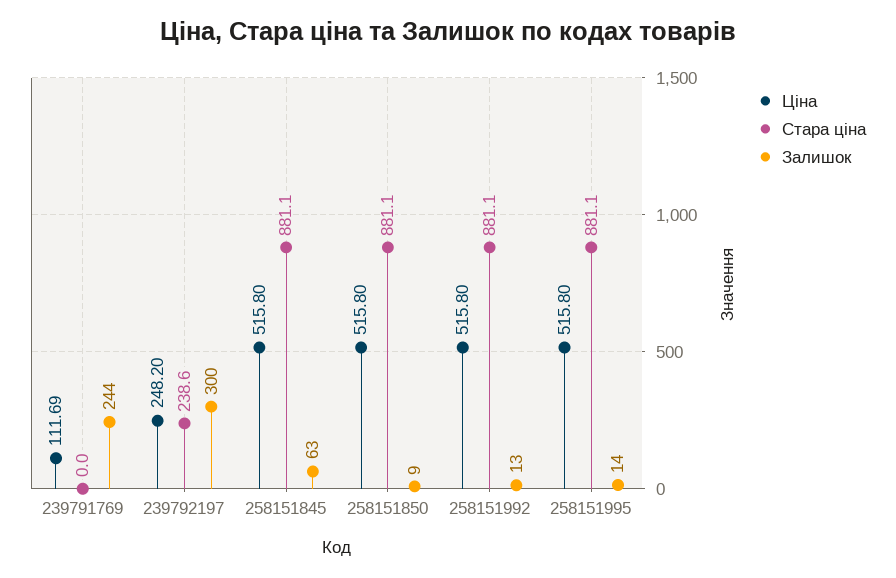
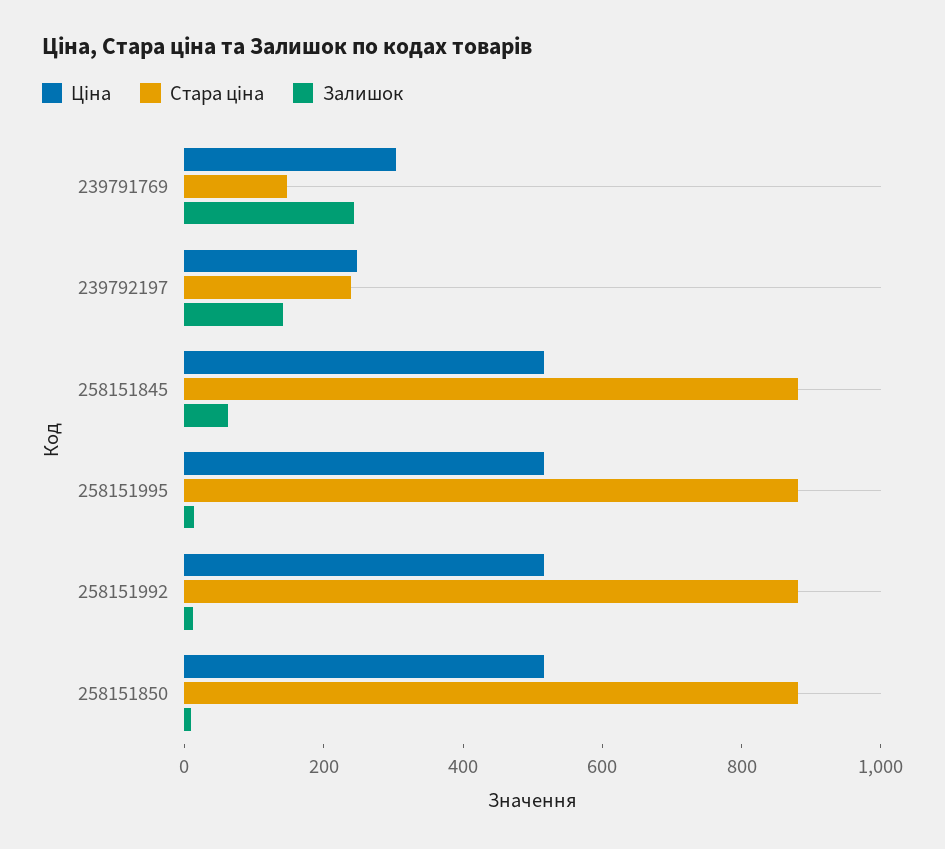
  {
    "Ціна": {
-     "239791769": 111.69,
+     "239791769": 300,
      "239792197": 248.2,
      "258151845": 515.8,
      "258151850": 515.8,
      "258151992": 515.8,
      "258151995": 515.8
    },
    "Стара ціна": {
-     "239791769": 0,
+     "239791769": 150,
      "239792197": 238.6,
      "258151845": 881.1,
      "258151850": 881.1,
      "258151992": 881.1,
      "258151995": 881.1
    },
    "Залишок": {
      "239791769": 244,
-     "239792197": 300,
+     "239792197": 150,
      "258151845": 63,
      "258151850": 9,
      "258151992": 13,
      "258151995": 14
    }
  }

